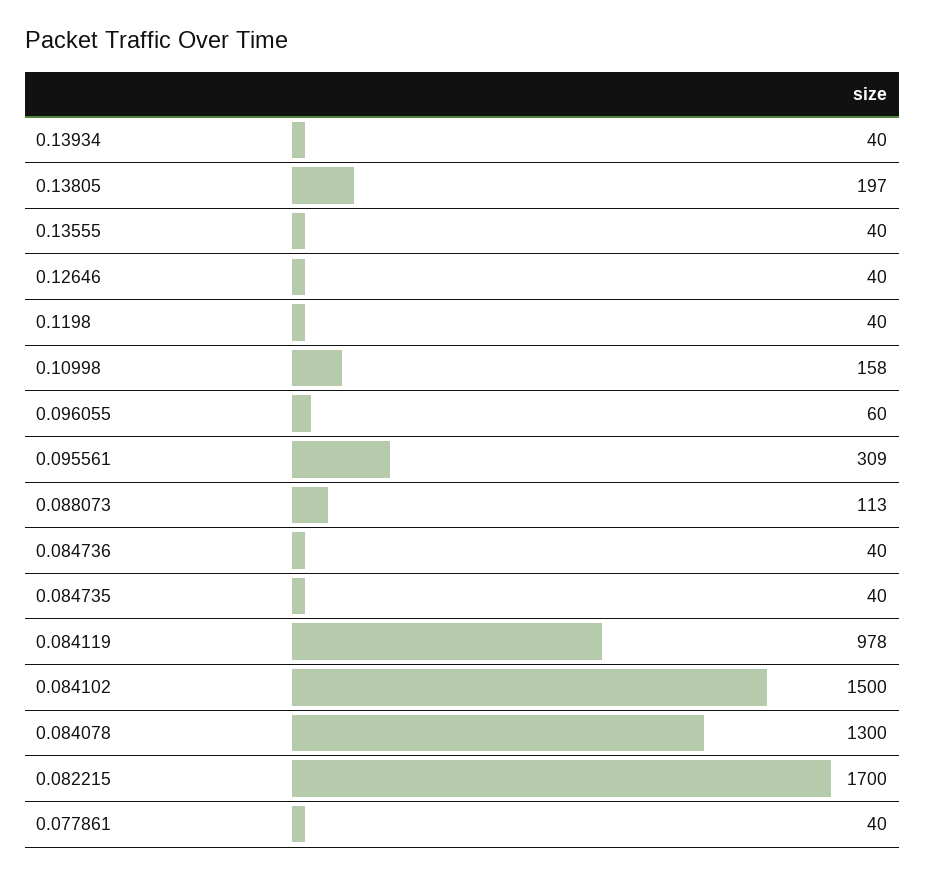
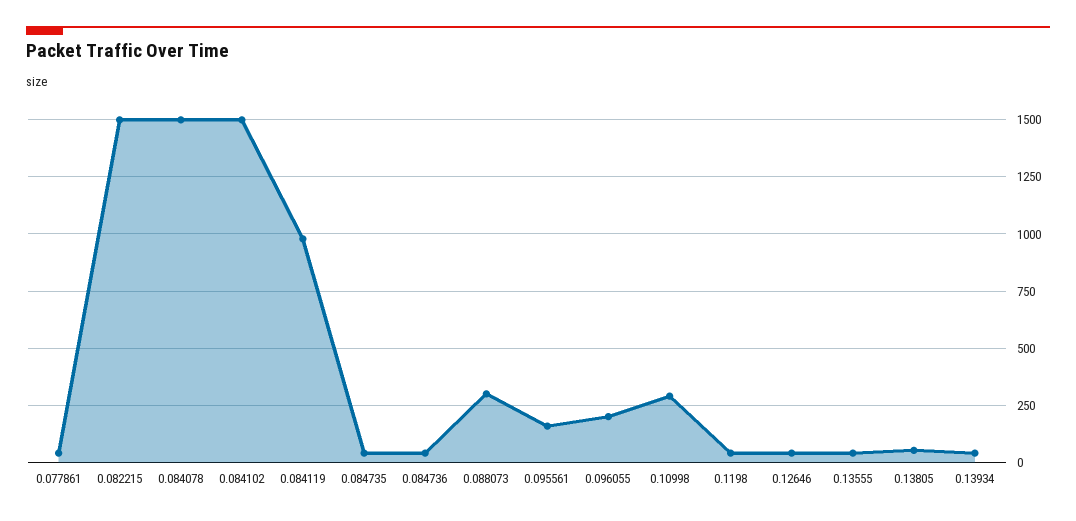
  {
    "0.13934": 40,
-   "0.13805": 197,
+   "0.13805": 50,
    "0.13555": 40,
    "0.12646": 40,
    "0.1198": 40,
-   "0.10998": 158,
+   "0.10998": 300,
-   "0.096055": 60,
+   "0.096055": 200,
-   "0.095561": 309,
+   "0.095561": 150,
-   "0.088073": 113,
+   "0.088073": 300,
    "0.084736": 40,
    "0.084735": 40,
    "0.084119": 978,
    "0.084102": 1500,
-   "0.084078": 1300,
+   "0.084078": 1500,
-   "0.082215": 1700,
+   "0.082215": 1500,
    "0.077861": 40
  }

